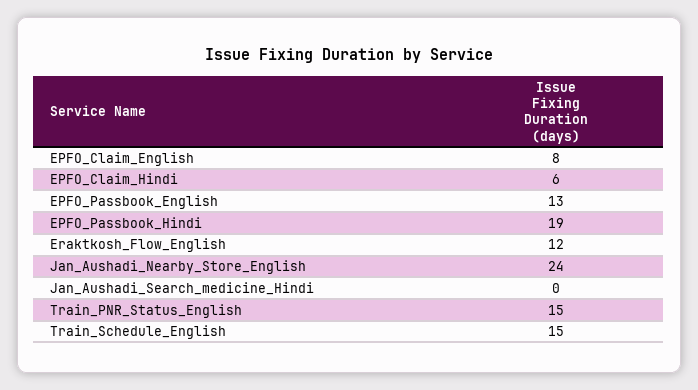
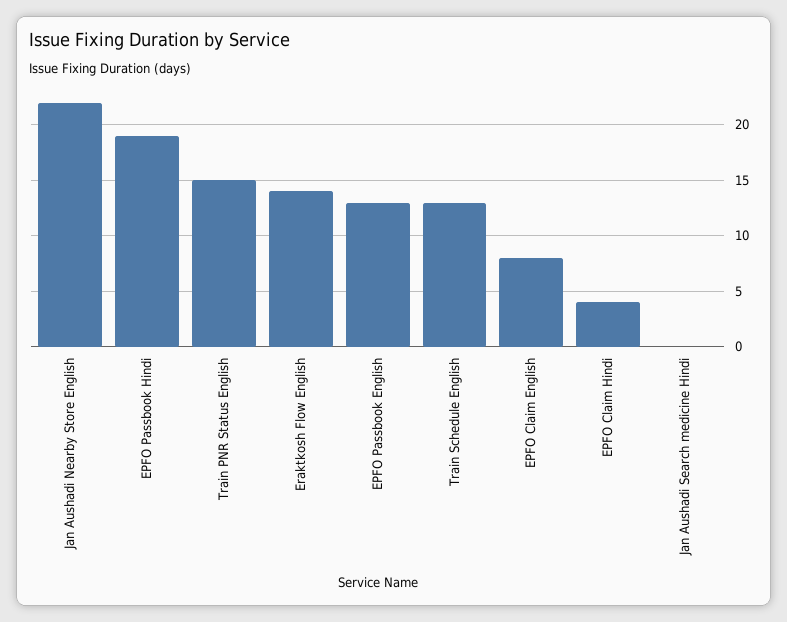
  {
    "EPFO_Claim_English": 8,
-   "EPFO_Claim_Hindi": 6,
+   "EPFO_Claim_Hindi": 4,
    "EPFO_Passbook_English": 13,
    "EPFO_Passbook_Hindi": 19,
-   "Eraktkosh_Flow_English": 12,
+   "Eraktkosh_Flow_English": 14,
-   "Jan_Aushadi_Nearby_Store_English": 24,
+   "Jan_Aushadi_Nearby_Store_English": 22,
    "Jan_Aushadi_Search_medicine_Hindi": 0,
    "Train_PNR_Status_English": 15,
-   "Train_Schedule_English": 15
+   "Train_Schedule_English": 13
  }

